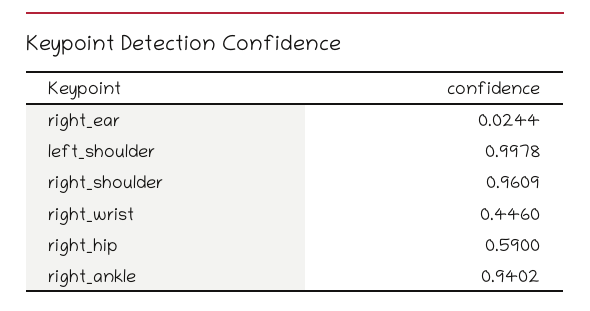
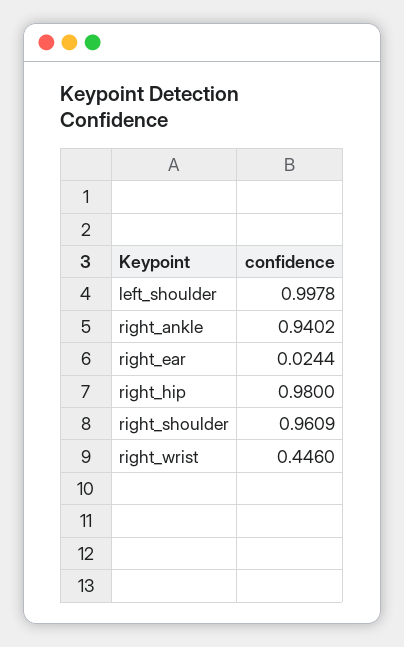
  {
    "right_ear": 0.0244,
    "left_shoulder": 0.9978,
    "right_shoulder": 0.9609,
    "right_wrist": 0.446,
-   "right_hip": 0.59,
+   "right_hip": 0.98,
    "right_ankle": 0.9402
  }

